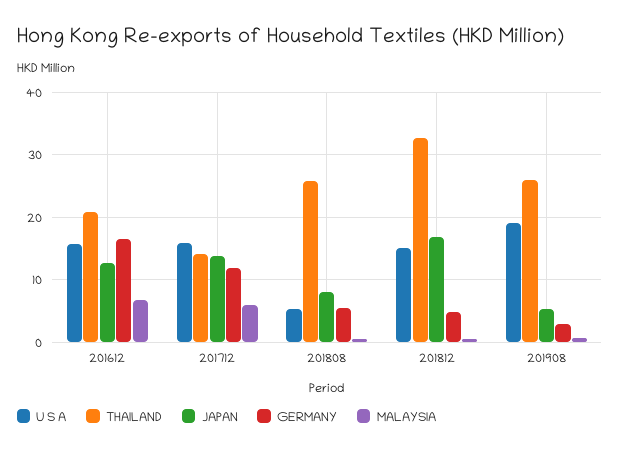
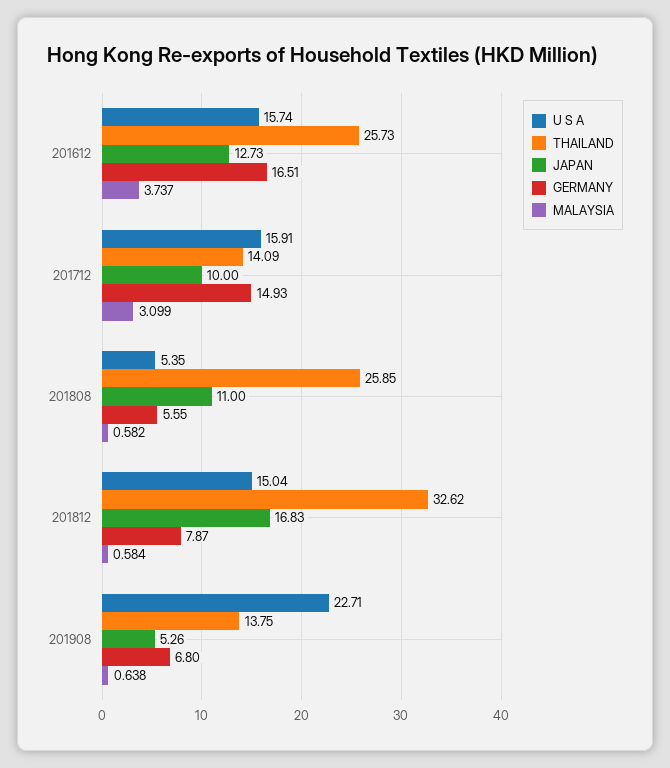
  {
    "U S A": {
      "201612": 15.74,
      "201712": 15.91,
      "201808": 5.35,
      "201812": 15.04,
-     "201908": 19
+     "201908": 22.71
    },
    "THAILAND": {
-     "201612": 21,
+     "201612": 25.73,
      "201712": 14.09,
      "201808": 25.85,
      "201812": 32.62,
-     "201908": 26
+     "201908": 13.75
    },
    "JAPAN": {
      "201612": 12.73,
-     "201712": 14,
+     "201712": 10,
-     "201808": 8,
+     "201808": 11,
      "201812": 16.83,
      "201908": 5.26
    },
    "GERMANY": {
      "201612": 16.51,
-     "201712": 12,
+     "201712": 14.93,
      "201808": 5.55,
-     "201812": 5,
+     "201812": 7.87,
-     "201908": 3
+     "201908": 6.8
    },
    "MALAYSIA": {
-     "201612": 7,
+     "201612": 3.737,
-     "201712": 6,
+     "201712": 3.099,
      "201808": 0.582,
      "201812": 0.584,
      "201908": 0.638
    }
  }

